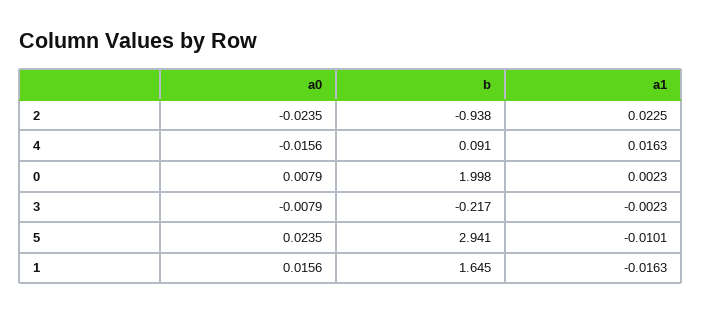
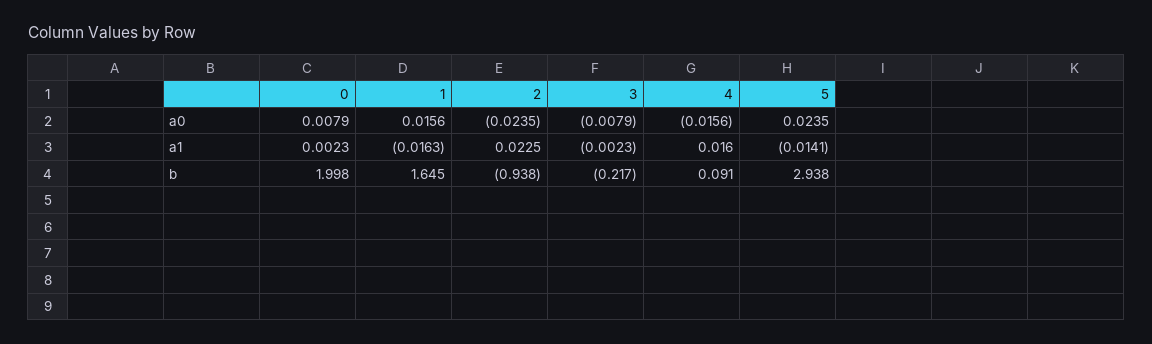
  {
    "a0": {
      "2": -0.0235,
      "4": -0.0156,
      "0": 0.0079,
      "3": -0.0079,
      "5": 0.0235,
      "1": 0.0156
    },
    "b": {
      "2": -0.938,
      "4": 0.091,
      "0": 1.998,
      "3": -0.217,
-     "5": 2.941,
+     "5": 2.938,
      "1": 1.645
    },
    "a1": {
      "2": 0.0225,
-     "4": 0.0163,
+     "4": 0.016,
      "0": 0.0023,
      "3": -0.0023,
-     "5": -0.0101,
+     "5": -0.0141,
      "1": -0.0163
    }
  }

